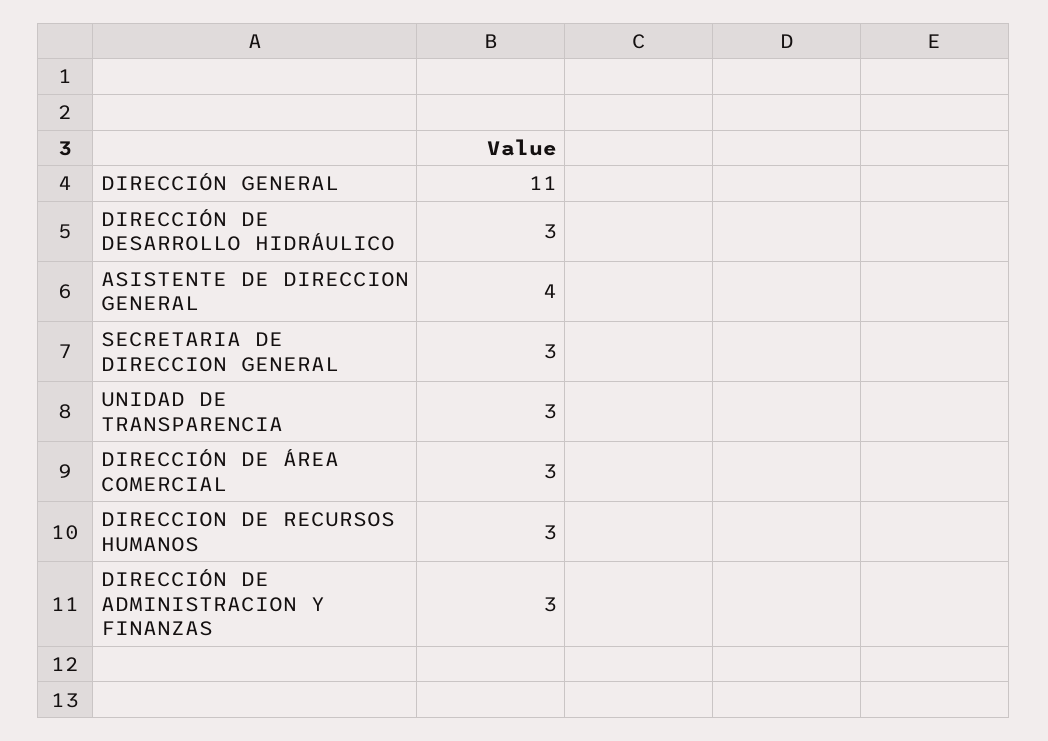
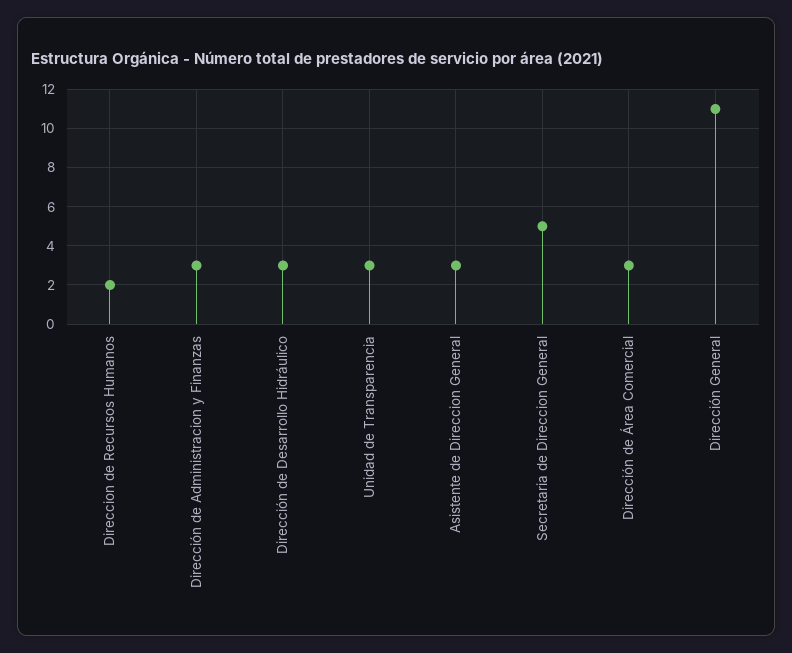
  {
    "DIRECCIÓN GENERAL": 11,
    "DIRECCIÓN DE DESARROLLO HIDRÁULICO": 3,
-   "ASISTENTE DE DIRECCION GENERAL": 4,
+   "ASISTENTE DE DIRECCION GENERAL": 3,
-   "SECRETARIA DE DIRECCION GENERAL": 3,
+   "SECRETARIA DE DIRECCION GENERAL": 5,
    "UNIDAD DE TRANSPARENCIA": 3,
    "DIRECCIÓN DE ÁREA COMERCIAL": 3,
-   "DIRECCION DE RECURSOS HUMANOS": 3,
+   "DIRECCION DE RECURSOS HUMANOS": 2,
    "DIRECCIÓN DE ADMINISTRACION Y FINANZAS": 3
  }

